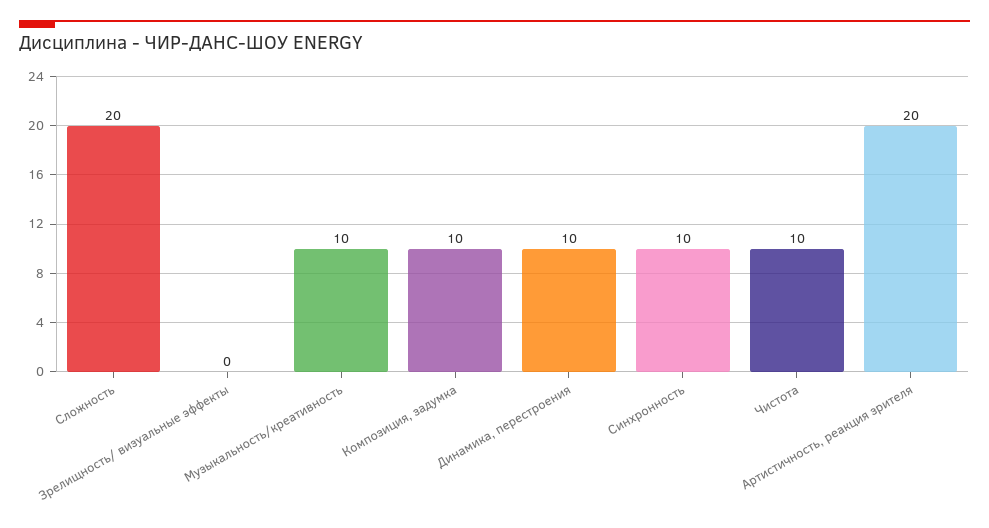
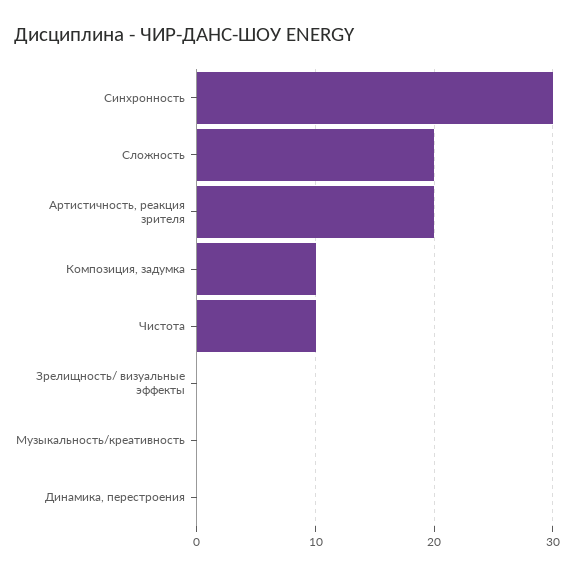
  {
    "Сложность": 20,
    "Зрелищность/ визуальные эффекты": 0,
-   "Музыкальность/креативность": 10,
+   "Музыкальность/креативность": 0,
    "Композиция, задумка": 10,
-   "Динамика, перестроения": 10,
+   "Динамика, перестроения": 0,
-   "Синхронность": 10,
+   "Синхронность": 30,
    "Чистота": 10,
    "Артистичность, реакция зрителя": 20
  }

